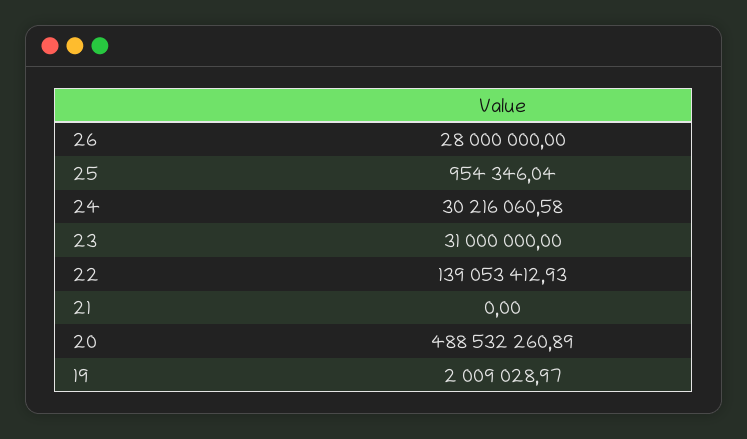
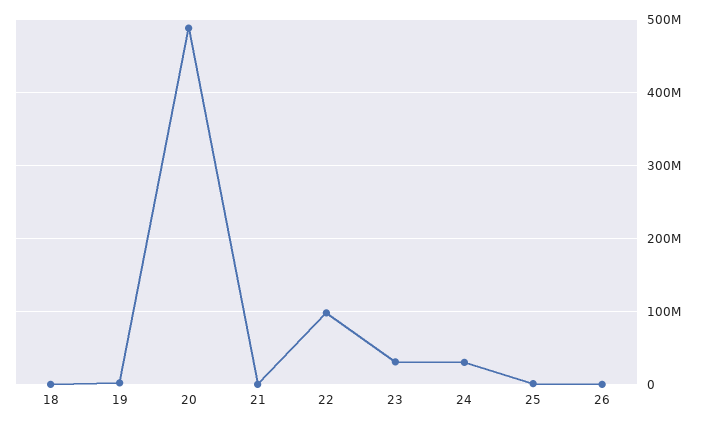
  {
-   "26": 28000000,
+   "26": 0,
    "25": 954346.04,
    "24": 30216060.58,
    "23": 31000000,
-   "22": 139053412.93,
+   "22": 100000000,
    "21": 0,
    "20": 488532260.89,
-   "19": 2009028.97
+   "19": 2009028.97,
+   "18": 0
  }

